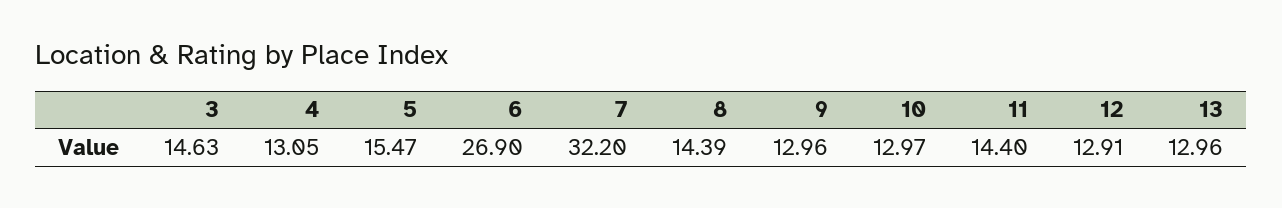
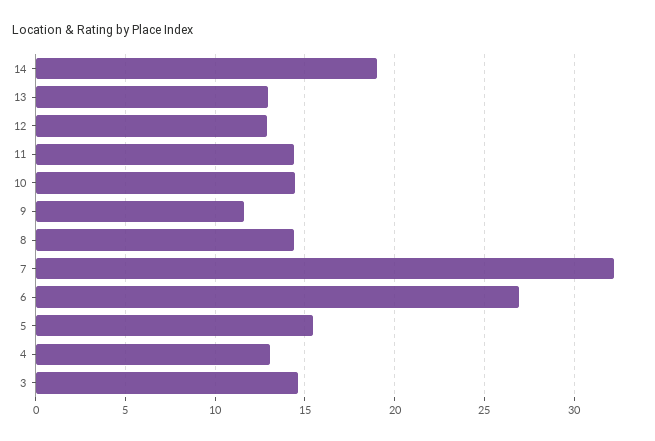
  {
    "3": 14.63,
    "4": 13.05,
    "5": 15.47,
    "6": 26.9,
    "7": 32.2,
    "8": 14.39,
-   "9": 12.96,
+   "9": 11.5,
-   "10": 12.97,
+   "10": 14.5,
    "11": 14.4,
    "12": 12.91,
-   "13": 12.96
+   "13": 12.96,
+   "14": 19
  }

